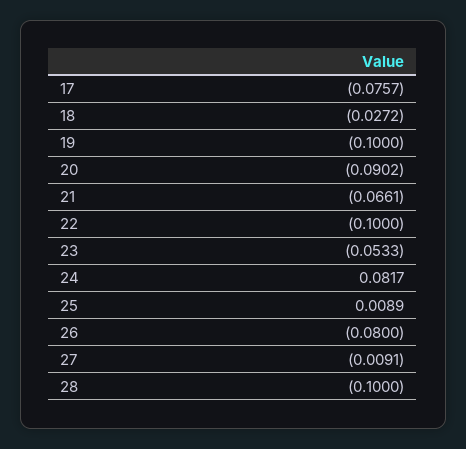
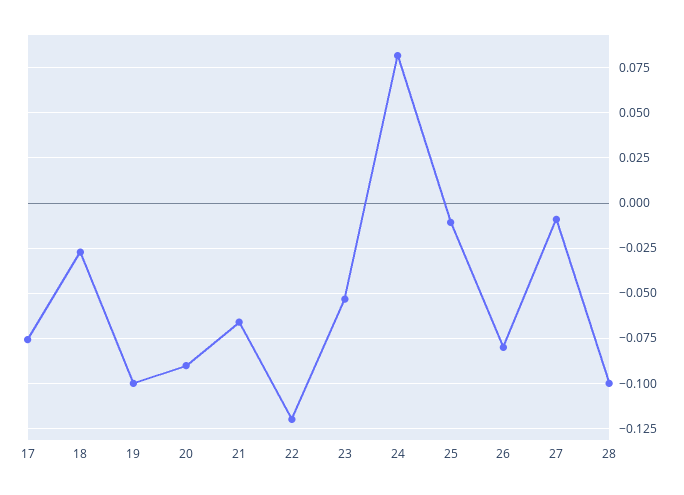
  {
    "17": -0.0757,
    "18": -0.0272,
    "19": -0.1,
    "20": -0.0902,
    "21": -0.0661,
-   "22": -0.1,
+   "22": -0.12,
    "23": -0.0533,
    "24": 0.0817,
-   "25": 0.0089,
+   "25": -0.01,
    "26": -0.08,
    "27": -0.0091,
    "28": -0.1
  }

